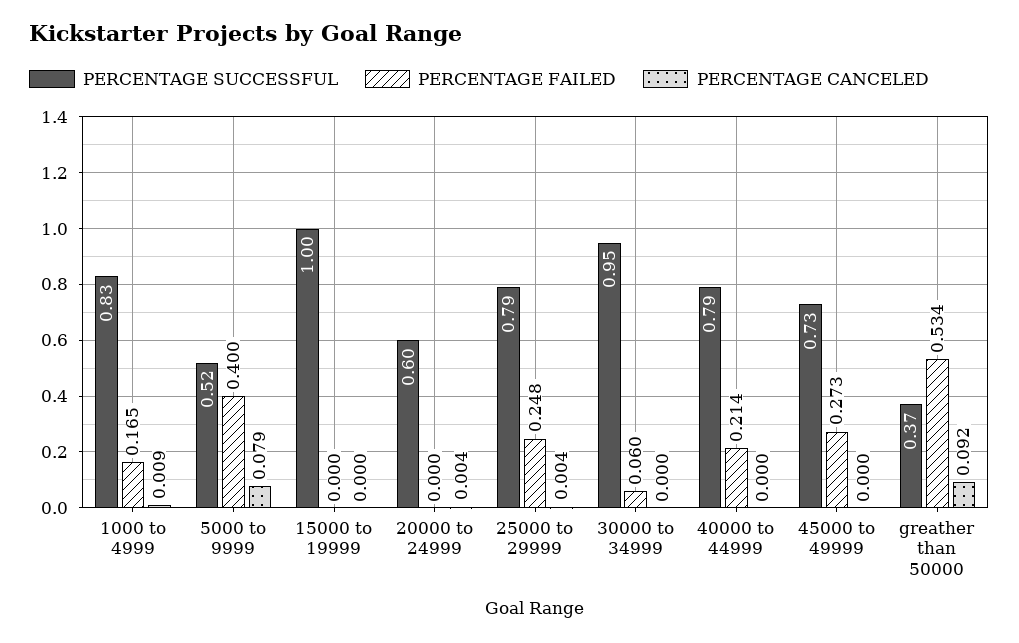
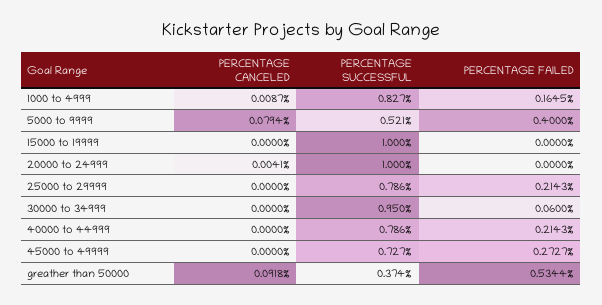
  {
    "PERCENTAGE SUCCESSFUL": {
      "1000 to 4999": 0.827,
      "5000 to 9999": 0.521,
      "15000 to 19999": 1,
-     "20000 to 24999": 0.6,
+     "20000 to 24999": 1,
      "25000 to 29999": 0.786,
      "30000 to 34999": 0.95,
      "40000 to 44999": 0.786,
      "45000 to 49999": 0.727,
      "greather than 50000": 0.374
    },
    "PERCENTAGE FAILED": {
      "1000 to 4999": 0.1645,
      "5000 to 9999": 0.4,
      "15000 to 19999": 0,
      "20000 to 24999": 0,
-     "25000 to 29999": 0.248,
+     "25000 to 29999": 0.2143,
      "30000 to 34999": 0.06,
      "40000 to 44999": 0.2143,
      "45000 to 49999": 0.2727,
      "greather than 50000": 0.5344
    },
    "PERCENTAGE CANCELED": {
      "1000 to 4999": 0.0087,
      "5000 to 9999": 0.0794,
      "15000 to 19999": 0,
      "20000 to 24999": 0.0041,
-     "25000 to 29999": 0.004,
+     "25000 to 29999": 0,
      "30000 to 34999": 0,
      "40000 to 44999": 0,
      "45000 to 49999": 0,
      "greather than 50000": 0.0918
    }
  }

